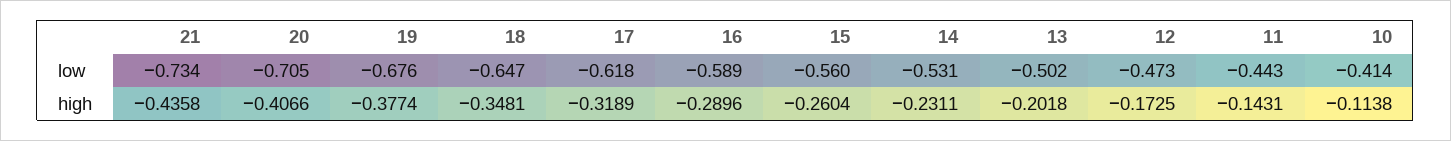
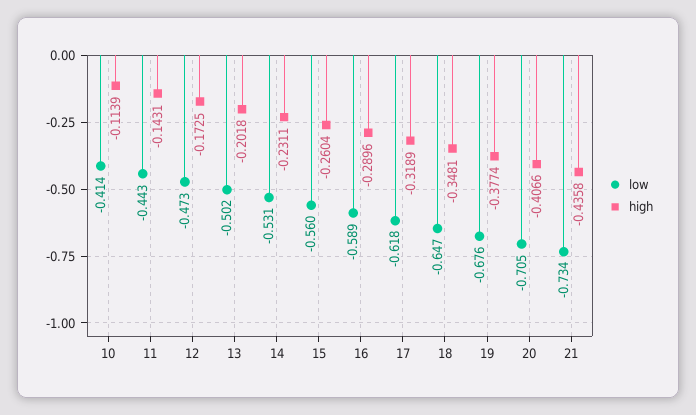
  {
    "low": {
      "21": -0.734,
      "20": -0.705,
      "19": -0.676,
      "18": -0.647,
      "17": -0.618,
      "16": -0.589,
      "15": -0.56,
      "14": -0.531,
      "13": -0.502,
      "12": -0.473,
      "11": -0.443,
      "10": -0.414
    },
    "high": {
      "21": -0.4358,
      "20": -0.4066,
      "19": -0.3774,
      "18": -0.3481,
      "17": -0.3189,
      "16": -0.2896,
      "15": -0.2604,
      "14": -0.2311,
      "13": -0.2018,
      "12": -0.1725,
      "11": -0.1431,
-     "10": -0.1138
+     "10": -0.1139
    }
  }

